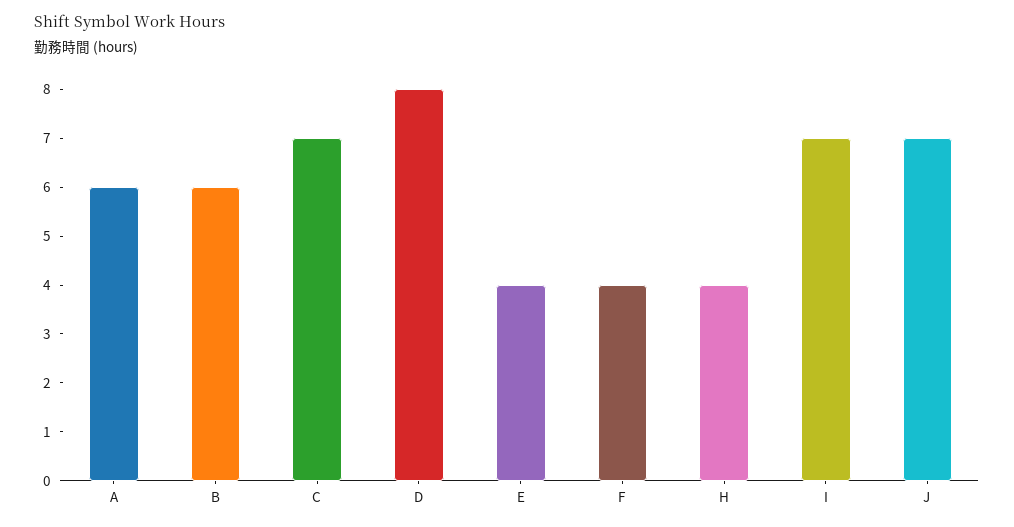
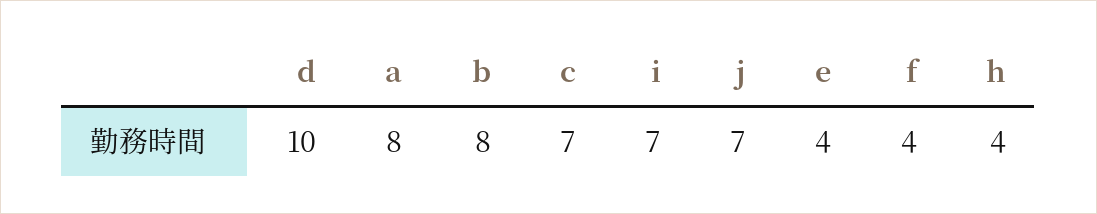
  {
-   "A": 6,
+   "A": 8,
-   "B": 6,
+   "B": 8,
    "C": 7,
-   "D": 8,
+   "D": 10,
    "E": 4,
    "F": 4,
    "H": 4,
    "I": 7,
    "J": 7
  }

